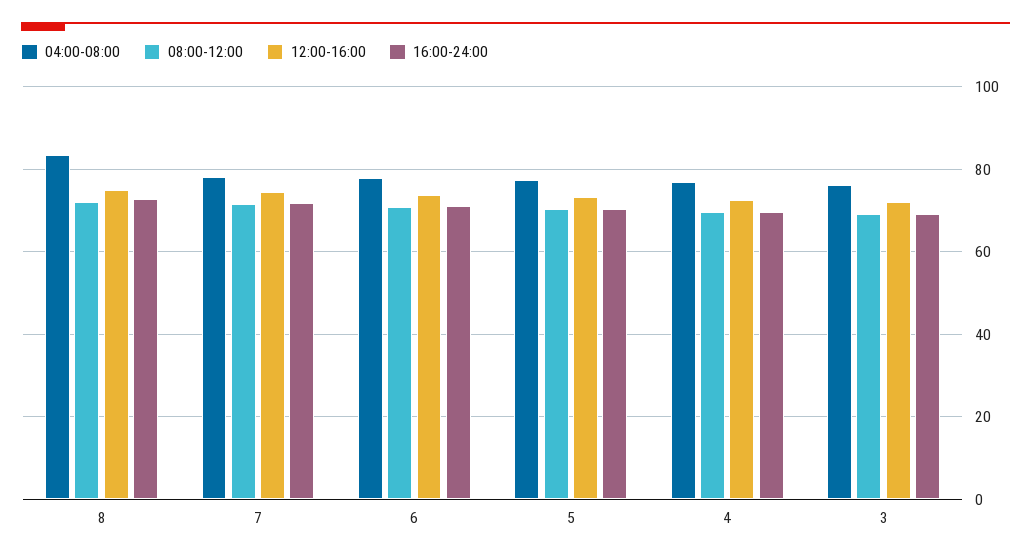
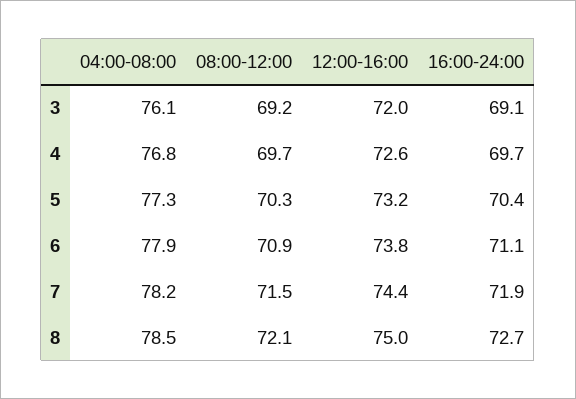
  {
    "04:00-08:00": {
-     "8": 84,
+     "8": 78.5,
      "7": 78.2,
      "6": 77.9,
      "5": 77.3,
      "4": 76.8,
      "3": 76.1
    },
    "08:00-12:00": {
      "8": 72.1,
      "7": 71.5,
      "6": 70.9,
      "5": 70.3,
      "4": 69.7,
      "3": 69.2
    },
    "12:00-16:00": {
      "8": 75,
      "7": 74.4,
      "6": 73.8,
      "5": 73.2,
      "4": 72.6,
      "3": 72
    },
    "16:00-24:00": {
      "8": 72.7,
      "7": 71.9,
      "6": 71.1,
      "5": 70.4,
      "4": 69.7,
      "3": 69.1
    }
  }

